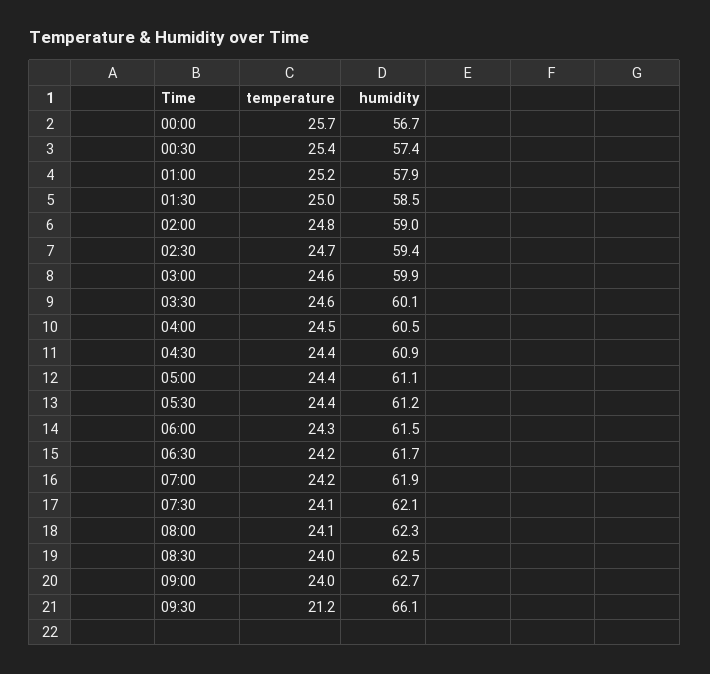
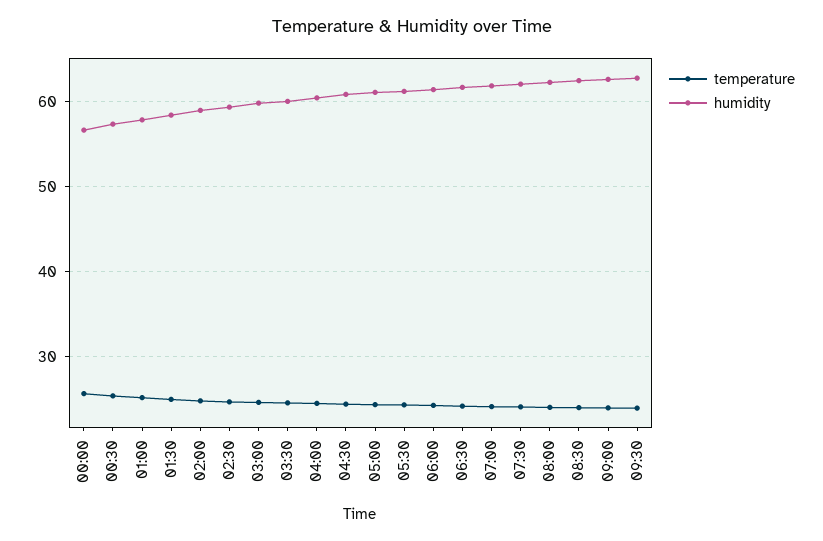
  {
    "temperature": {
      "00:00": 25.7,
      "00:30": 25.4,
      "01:00": 25.2,
      "01:30": 25,
      "02:00": 24.8,
      "02:30": 24.7,
      "03:00": 24.6,
      "03:30": 24.6,
      "04:00": 24.5,
      "04:30": 24.4,
      "05:00": 24.4,
      "05:30": 24.4,
      "06:00": 24.3,
      "06:30": 24.2,
      "07:00": 24.2,
      "07:30": 24.1,
      "08:00": 24.1,
      "08:30": 24,
      "09:00": 24,
-     "09:30": 21.2
+     "09:30": 24
    },
    "humidity": {
      "00:00": 56.7,
      "00:30": 57.4,
      "01:00": 57.9,
      "01:30": 58.5,
      "02:00": 59,
      "02:30": 59.4,
      "03:00": 59.9,
      "03:30": 60.1,
      "04:00": 60.5,
      "04:30": 60.9,
      "05:00": 61.1,
      "05:30": 61.2,
      "06:00": 61.5,
      "06:30": 61.7,
      "07:00": 61.9,
      "07:30": 62.1,
      "08:00": 62.3,
      "08:30": 62.5,
      "09:00": 62.7,
-     "09:30": 66.1
+     "09:30": 63
    }
  }

